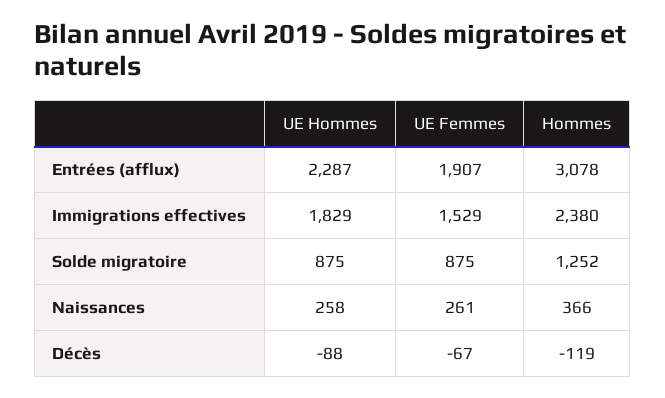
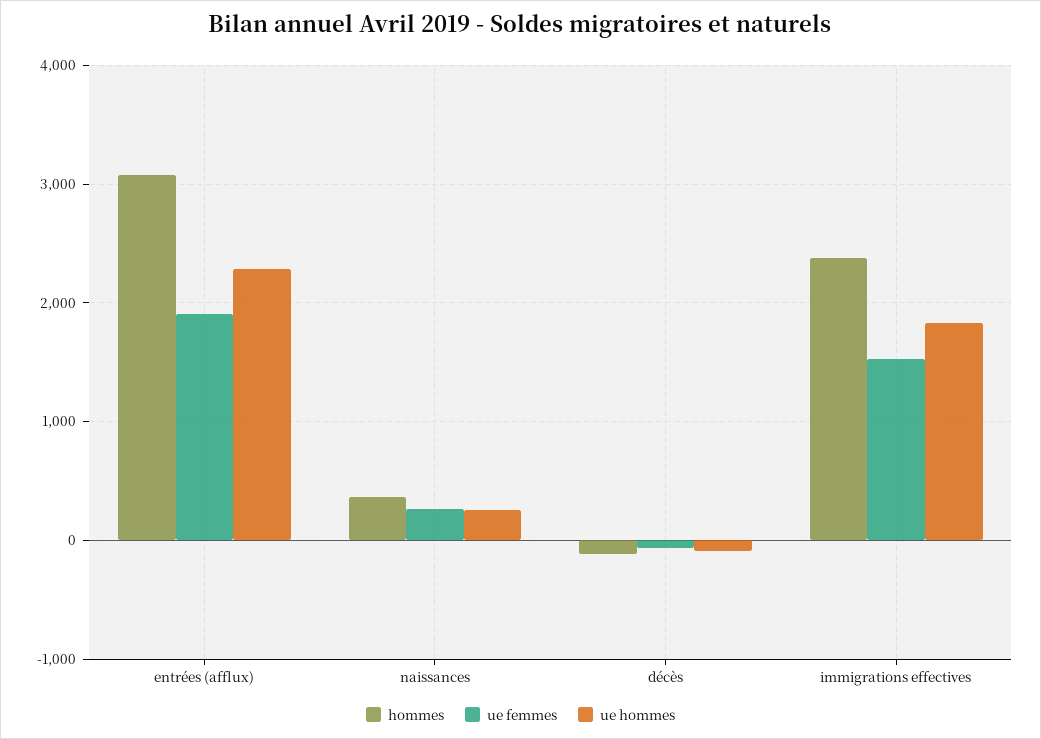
  {
    "UE Hommes": {
      "Entrées (afflux)": 2287,
      "Immigrations effectives": 1829,
-     "Solde migratoire": 875,
      "Naissances": 258,
      "Décès": -88
    },
    "UE Femmes": {
      "Entrées (afflux)": 1907,
      "Immigrations effectives": 1529,
-     "Solde migratoire": 875,
      "Naissances": 261,
      "Décès": -67
    },
    "Hommes": {
      "Entrées (afflux)": 3078,
      "Immigrations effectives": 2380,
-     "Solde migratoire": 1252,
      "Naissances": 366,
      "Décès": -119
    }
  }

